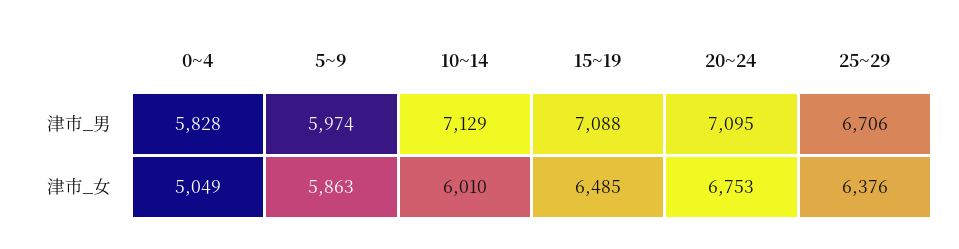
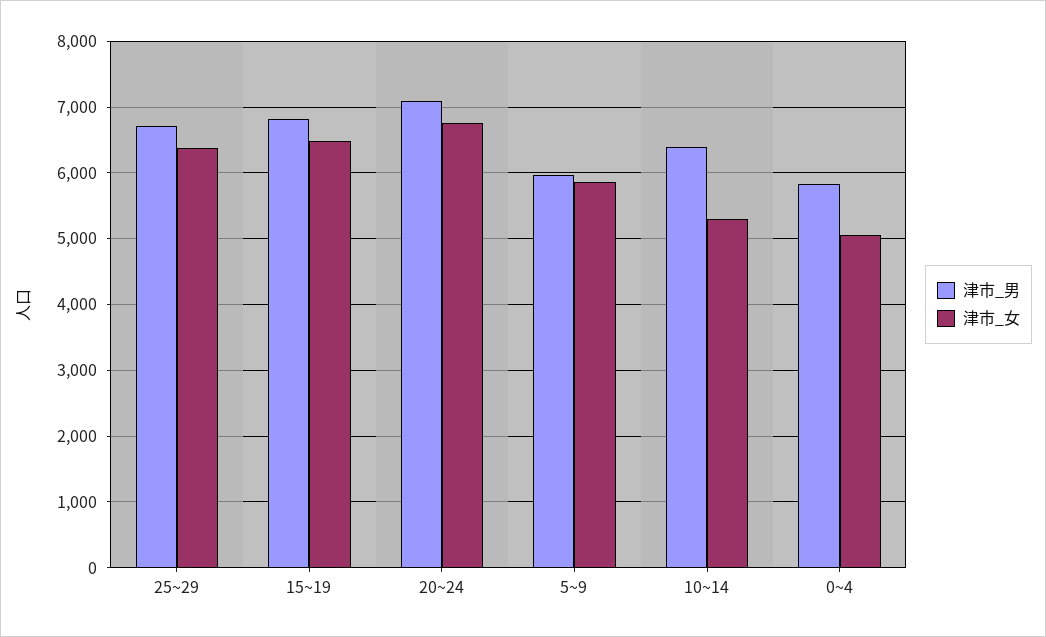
  {
    "津市_男": {
      "0~4": 5828,
      "5~9": 5974,
-     "10~14": 7129,
+     "10~14": 6400,
-     "15~19": 7088,
+     "15~19": 6800,
      "20~24": 7095,
      "25~29": 6706
    },
    "津市_女": {
      "0~4": 5049,
      "5~9": 5863,
-     "10~14": 6010,
+     "10~14": 5300,
      "15~19": 6485,
      "20~24": 6753,
      "25~29": 6376
    }
  }

